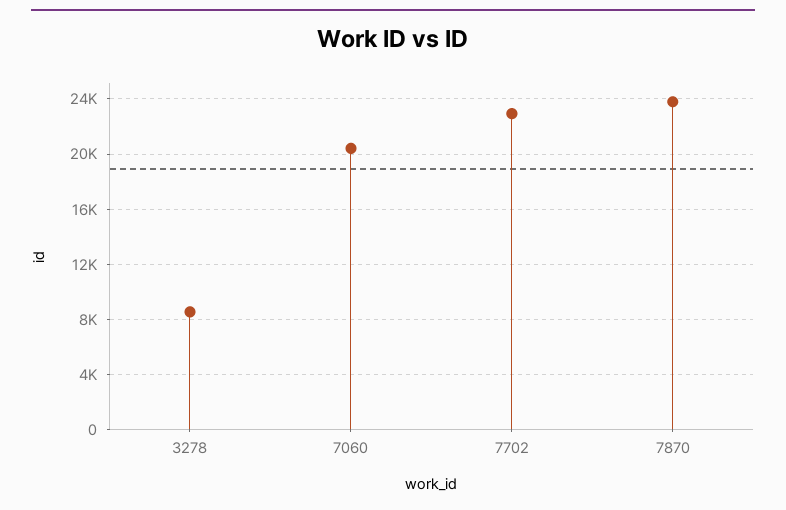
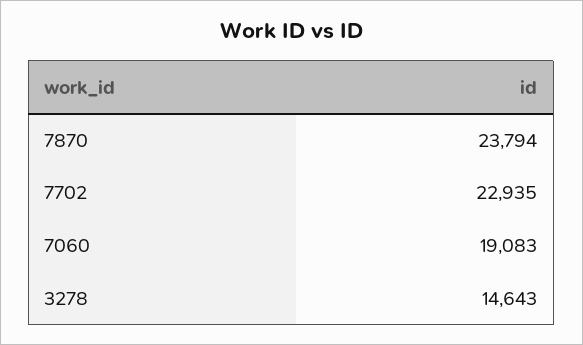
  {
-   "3278": 8500,
+   "3278": 14643,
-   "7060": 20500,
+   "7060": 19083,
    "7702": 22935,
    "7870": 23794
  }

